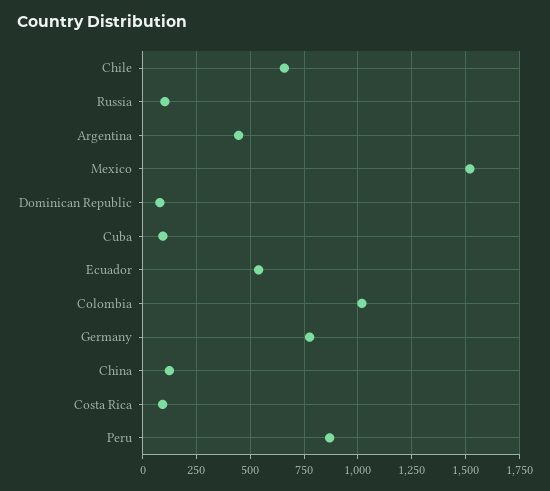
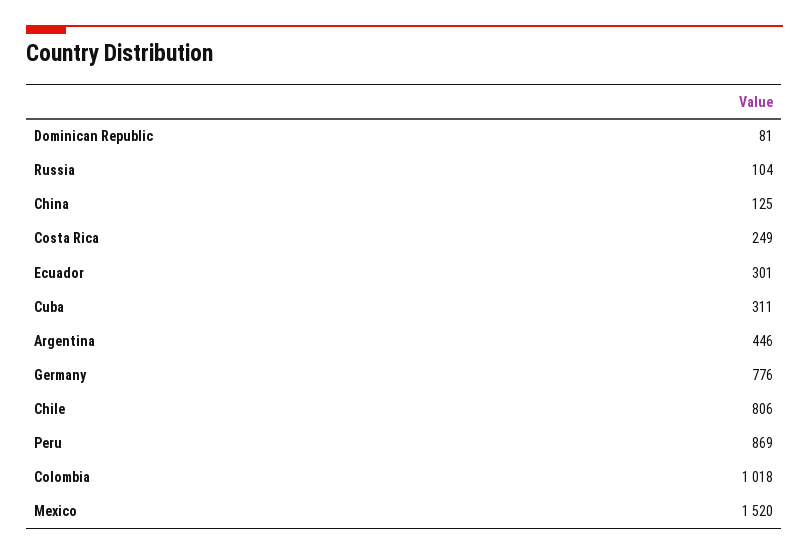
  {
-   "Chile": 650,
+   "Chile": 806,
    "Russia": 104,
    "Argentina": 446,
    "Mexico": 1520,
    "Dominican Republic": 81,
-   "Cuba": 100,
+   "Cuba": 311,
-   "Ecuador": 550,
+   "Ecuador": 301,
    "Colombia": 1018,
    "Germany": 776,
    "China": 125,
-   "Costa Rica": 100,
+   "Costa Rica": 249,
    "Peru": 869
  }

